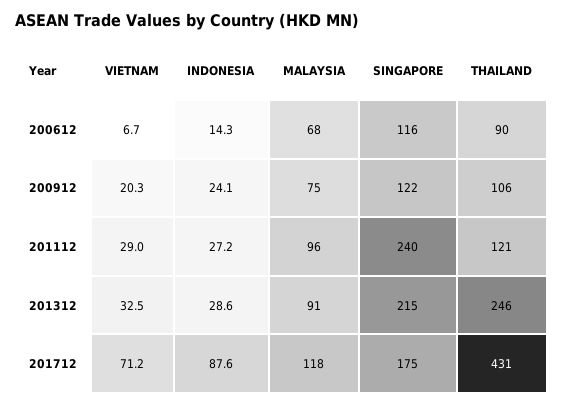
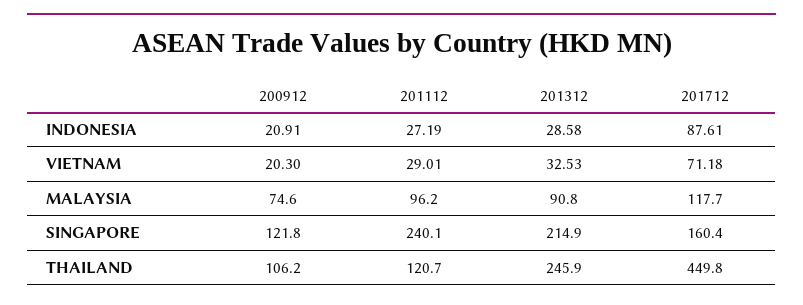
  {
    "VIETNAM": {
-     "200612": 6.7,
      "200912": 20.3,
      "201112": 29.01,
      "201312": 32.53,
      "201712": 71.18
    },
    "INDONESIA": {
-     "200612": 14.3,
-     "200912": 24.1,
+     "200912": 20.91,
      "201112": 27.19,
      "201312": 28.58,
      "201712": 87.61
    },
    "MALAYSIA": {
-     "200612": 68,
      "200912": 74.6,
      "201112": 96.2,
      "201312": 90.8,
      "201712": 117.7
    },
    "SINGAPORE": {
-     "200612": 116,
      "200912": 121.8,
      "201112": 240.1,
      "201312": 214.9,
-     "201712": 175
+     "201712": 160.4
    },
    "THAILAND": {
-     "200612": 90,
      "200912": 106.2,
      "201112": 120.7,
      "201312": 245.9,
-     "201712": 431
+     "201712": 449.8
    }
  }

